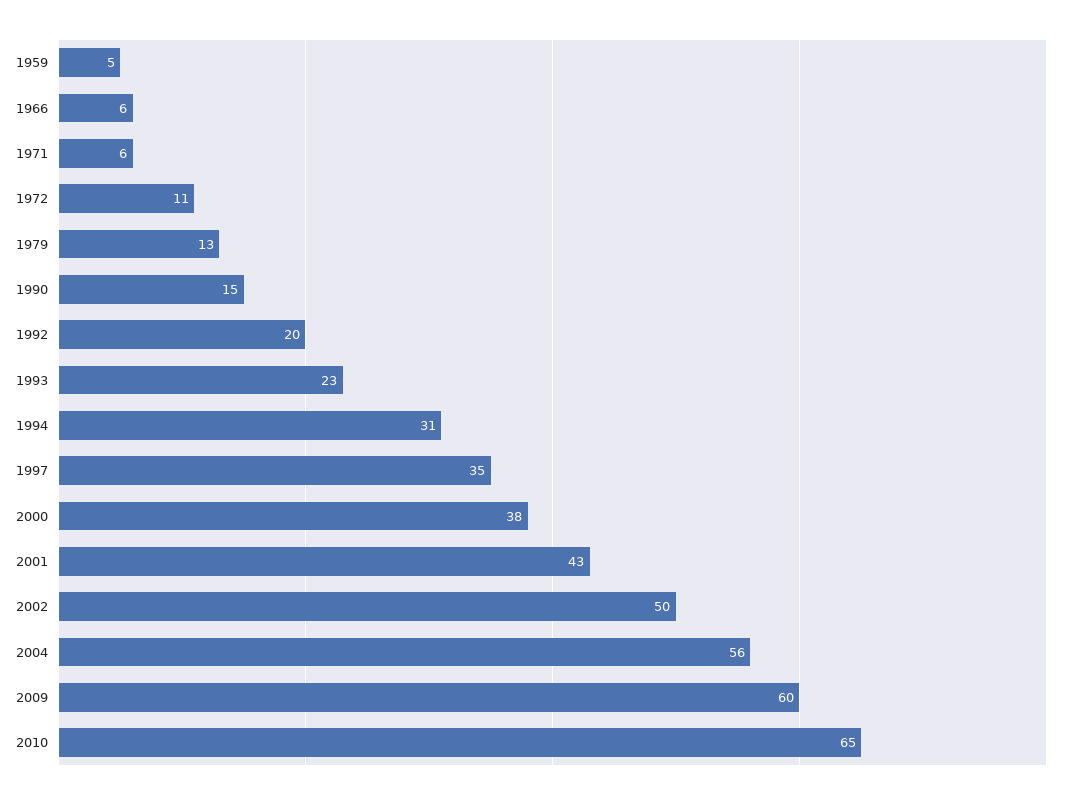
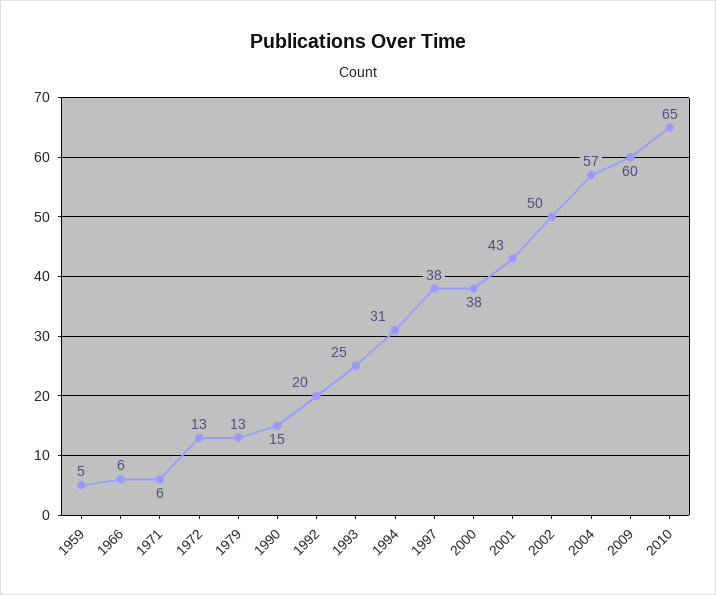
  {
    "1959": 5,
    "1966": 6,
    "1971": 6,
-   "1972": 11,
+   "1972": 13,
    "1979": 13,
    "1990": 15,
    "1992": 20,
-   "1993": 23,
+   "1993": 25,
    "1994": 31,
-   "1997": 35,
+   "1997": 38,
    "2000": 38,
    "2001": 43,
    "2002": 50,
-   "2004": 56,
+   "2004": 57,
    "2009": 60,
    "2010": 65
  }

